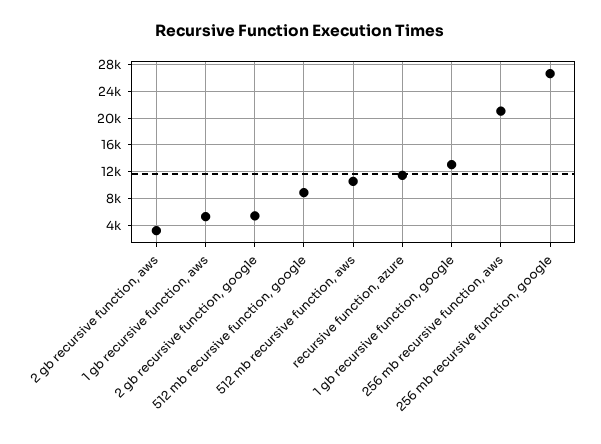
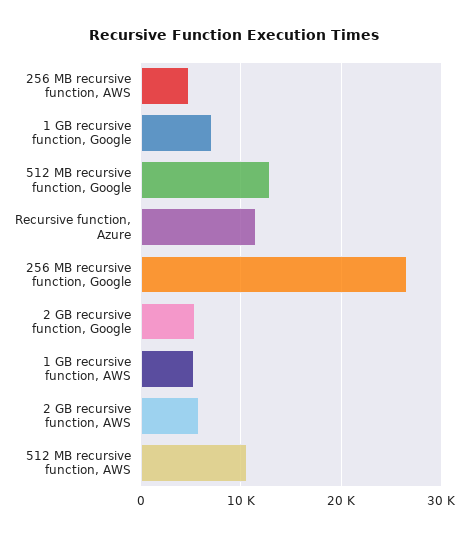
  {
-   "2 gb recursive function, aws": 3000,
+   "2 gb recursive function, aws": 6000,
    "1 gb recursive function, aws": 5000,
    "2 gb recursive function, google": 5000,
-   "512 mb recursive function, google": 9000,
+   "512 mb recursive function, google": 13000,
    "512 mb recursive function, aws": 11000,
    "recursive function, azure": 11000,
-   "1 gb recursive function, google": 13000,
+   "1 gb recursive function, google": 7000,
-   "256 mb recursive function, aws": 21000,
+   "256 mb recursive function, aws": 5000,
    "256 mb recursive function, google": 27000
  }

